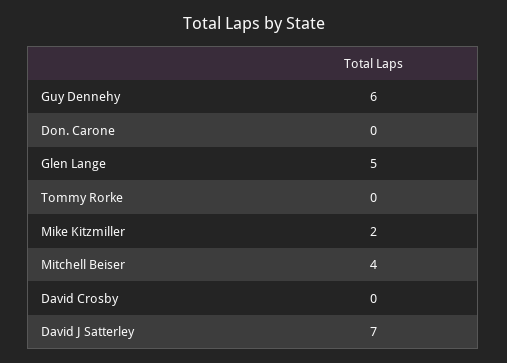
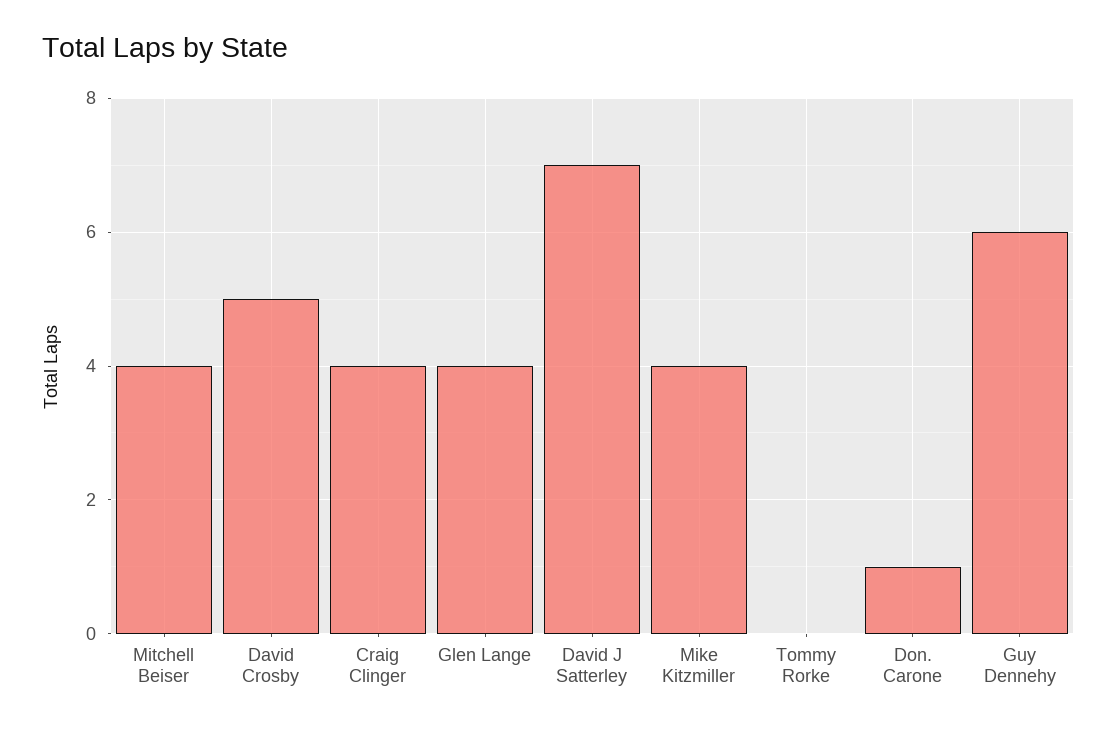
  {
    "Guy Dennehy": 6,
-   "Don. Carone": 0,
+   "Don. Carone": 1,
-   "Glen Lange": 5,
+   "Glen Lange": 4,
    "Tommy Rorke": 0,
-   "Mike Kitzmiller": 2,
+   "Mike Kitzmiller": 4,
    "Mitchell Beiser": 4,
-   "David Crosby": 0,
+   "David Crosby": 5,
-   "David J Satterley": 7
+   "David J Satterley": 7,
+   "Craig Clinger": 4
  }

